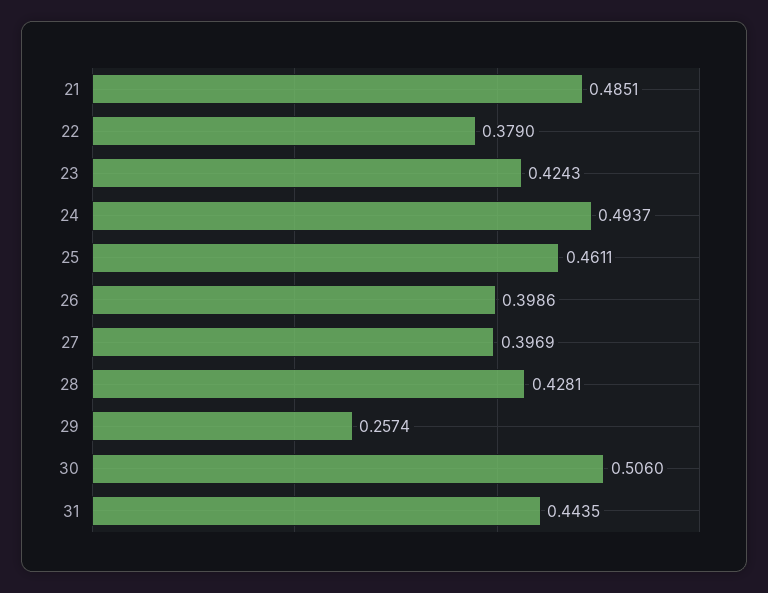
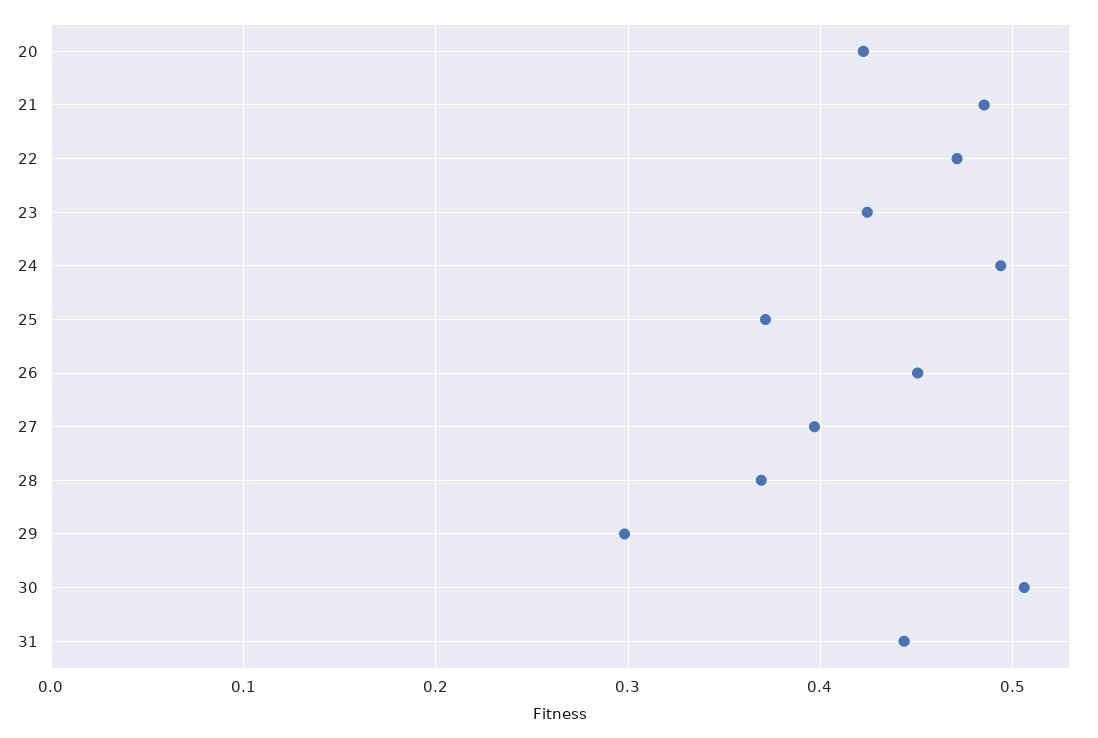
  {
    "21": 0.4851,
-   "22": 0.379,
+   "22": 0.47,
    "23": 0.4243,
    "24": 0.4937,
-   "25": 0.4611,
+   "25": 0.37,
-   "26": 0.3986,
+   "26": 0.45,
    "27": 0.3969,
-   "28": 0.4281,
+   "28": 0.37,
-   "29": 0.2574,
+   "29": 0.3,
    "30": 0.506,
-   "31": 0.4435
+   "31": 0.4435,
+   "20": 0.42
  }

